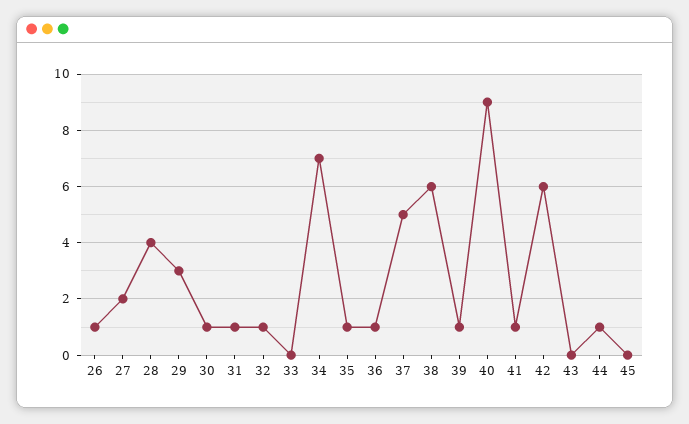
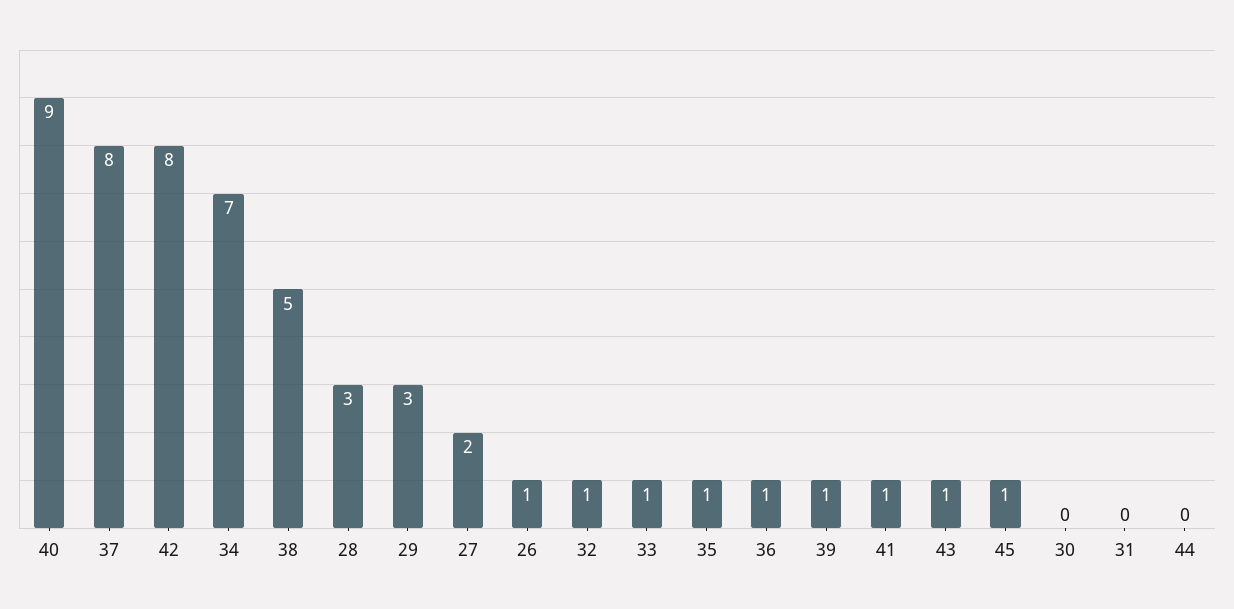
  {
    "26": 1,
    "27": 2,
-   "28": 4,
+   "28": 3,
    "29": 3,
-   "30": 1,
+   "30": 0,
-   "31": 1,
+   "31": 0,
    "32": 1,
-   "33": 0,
+   "33": 1,
    "34": 7,
    "35": 1,
    "36": 1,
-   "37": 5,
+   "37": 8,
-   "38": 6,
+   "38": 5,
    "39": 1,
    "40": 9,
    "41": 1,
-   "42": 6,
+   "42": 8,
-   "43": 0,
+   "43": 1,
-   "44": 1,
+   "44": 0,
-   "45": 0
+   "45": 1
  }

